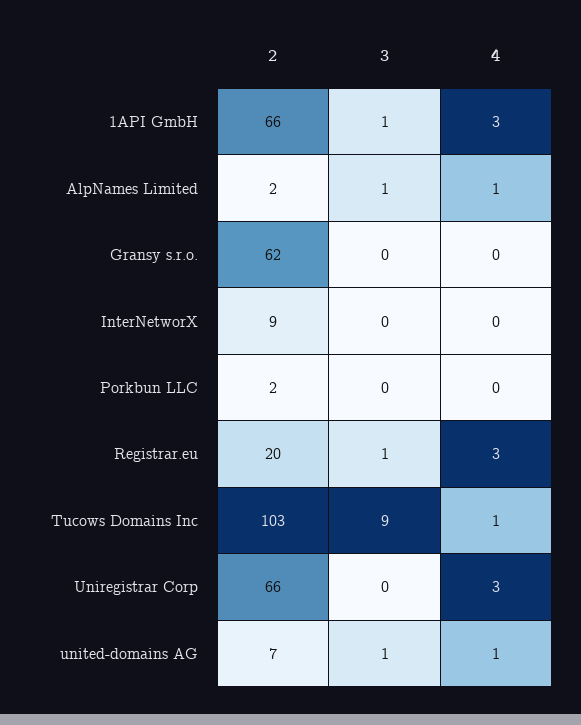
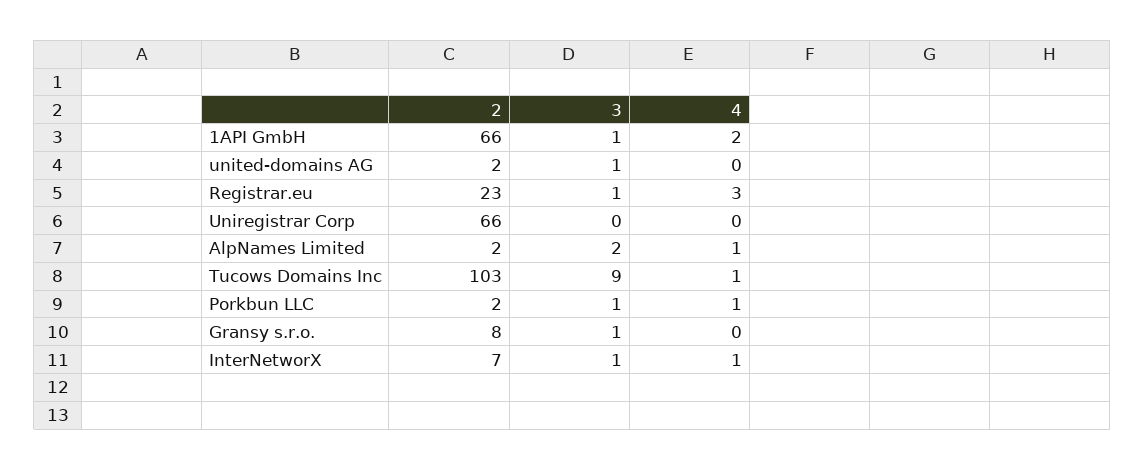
  {
    "2": {
      "1API GmbH": 66,
      "AlpNames Limited": 2,
-     "Gransy s.r.o.": 62,
+     "Gransy s.r.o.": 8,
-     "InterNetworX": 9,
+     "InterNetworX": 7,
      "Porkbun LLC": 2,
-     "Registrar.eu": 20,
+     "Registrar.eu": 23,
      "Tucows Domains Inc": 103,
      "Uniregistrar Corp": 66,
-     "united-domains AG": 7
+     "united-domains AG": 2
    },
    "3": {
      "1API GmbH": 1,
-     "AlpNames Limited": 1,
+     "AlpNames Limited": 2,
-     "Gransy s.r.o.": 0,
+     "Gransy s.r.o.": 1,
-     "InterNetworX": 0,
+     "InterNetworX": 1,
-     "Porkbun LLC": 0,
+     "Porkbun LLC": 1,
      "Registrar.eu": 1,
      "Tucows Domains Inc": 9,
      "Uniregistrar Corp": 0,
      "united-domains AG": 1
    },
    "4": {
-     "1API GmbH": 3,
+     "1API GmbH": 2,
      "AlpNames Limited": 1,
      "Gransy s.r.o.": 0,
-     "InterNetworX": 0,
+     "InterNetworX": 1,
-     "Porkbun LLC": 0,
+     "Porkbun LLC": 1,
      "Registrar.eu": 3,
      "Tucows Domains Inc": 1,
-     "Uniregistrar Corp": 3,
+     "Uniregistrar Corp": 0,
-     "united-domains AG": 1
+     "united-domains AG": 0
    }
  }

